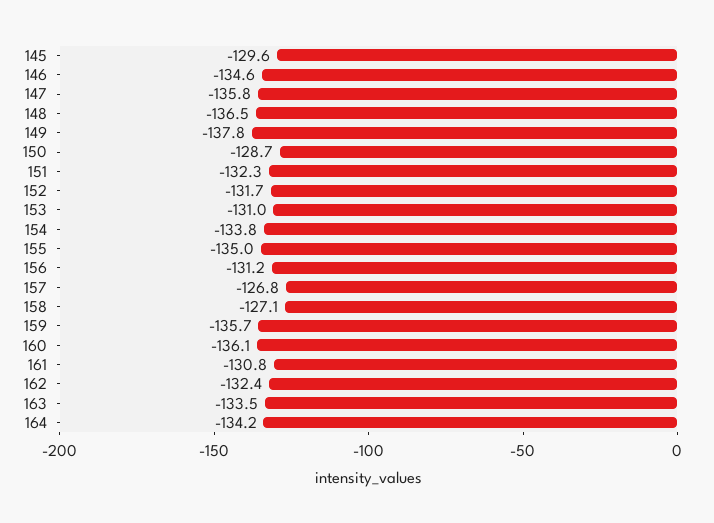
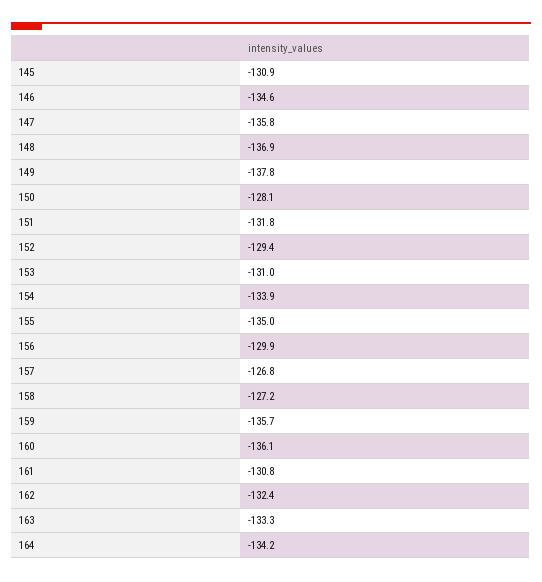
  {
-   "145": -129.6,
+   "145": -130.9,
    "146": -134.6,
    "147": -135.8,
-   "148": -136.5,
+   "148": -136.9,
    "149": -137.8,
-   "150": -128.7,
+   "150": -128.1,
-   "151": -132.3,
+   "151": -131.8,
-   "152": -131.7,
+   "152": -129.4,
    "153": -131,
-   "154": -133.8,
+   "154": -133.9,
    "155": -135,
-   "156": -131.2,
+   "156": -129.9,
    "157": -126.8,
-   "158": -127.1,
+   "158": -127.2,
    "159": -135.7,
    "160": -136.1,
    "161": -130.8,
    "162": -132.4,
-   "163": -133.5,
+   "163": -133.3,
    "164": -134.2
  }

